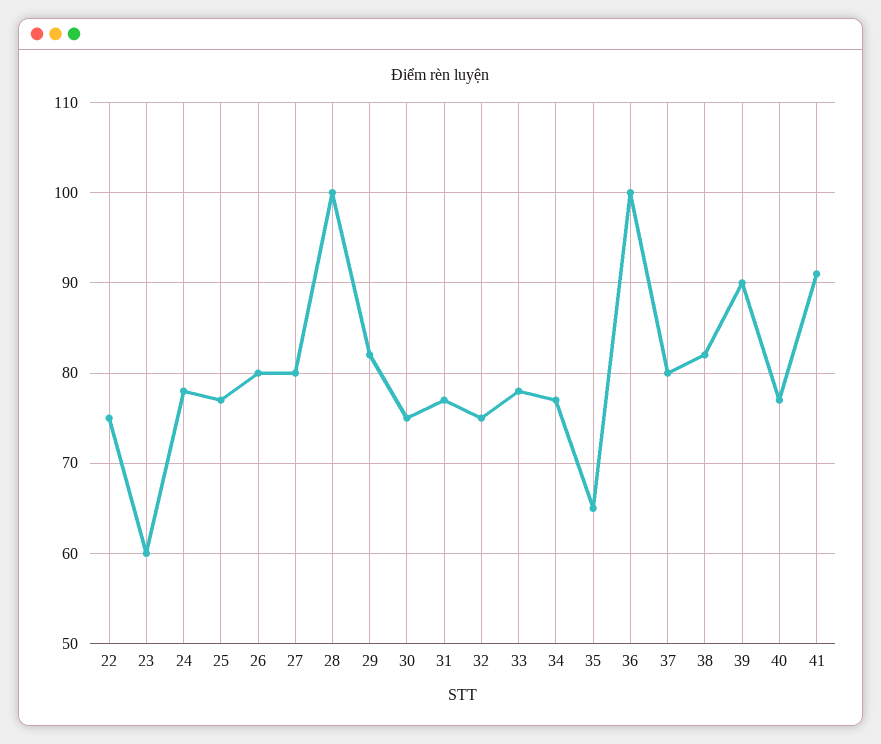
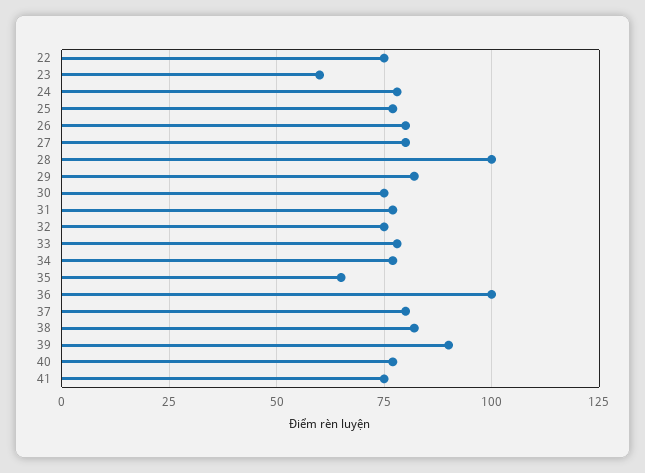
  {
    "22": 75,
    "23": 60,
    "24": 78,
    "25": 77,
    "26": 80,
    "27": 80,
    "28": 100,
    "29": 82,
    "30": 75,
    "31": 77,
    "32": 75,
    "33": 78,
    "34": 77,
    "35": 65,
    "36": 100,
    "37": 80,
    "38": 82,
    "39": 90,
    "40": 77,
-   "41": 91
+   "41": 75
  }

